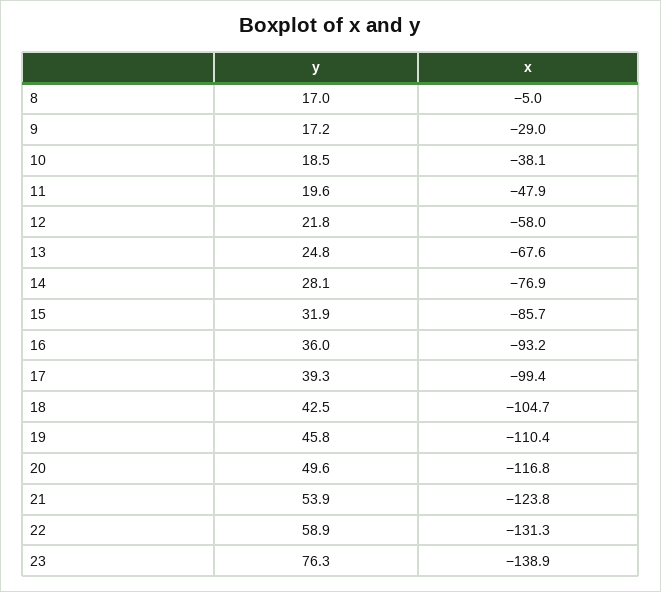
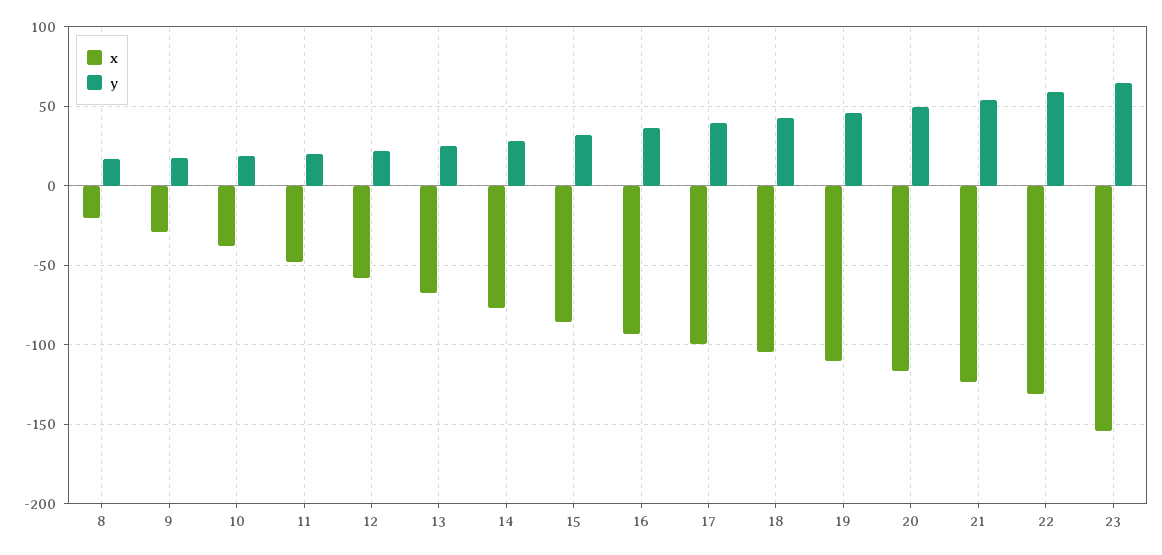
  {
    "y": {
      "8": 17,
      "9": 17.2,
      "10": 18.5,
      "11": 19.6,
      "12": 21.8,
      "13": 24.8,
      "14": 28.1,
      "15": 31.9,
      "16": 36,
      "17": 39.3,
      "18": 42.5,
      "19": 45.8,
      "20": 49.6,
      "21": 53.9,
      "22": 58.9,
-     "23": 76.3
+     "23": 65
    },
    "x": {
-     "8": -5,
+     "8": -20,
      "9": -29,
      "10": -38.1,
      "11": -47.9,
      "12": -58,
      "13": -67.6,
      "14": -76.9,
      "15": -85.7,
      "16": -93.2,
      "17": -99.4,
      "18": -104.7,
      "19": -110.4,
      "20": -116.8,
      "21": -123.8,
      "22": -131.3,
-     "23": -138.9
+     "23": -155
    }
  }

